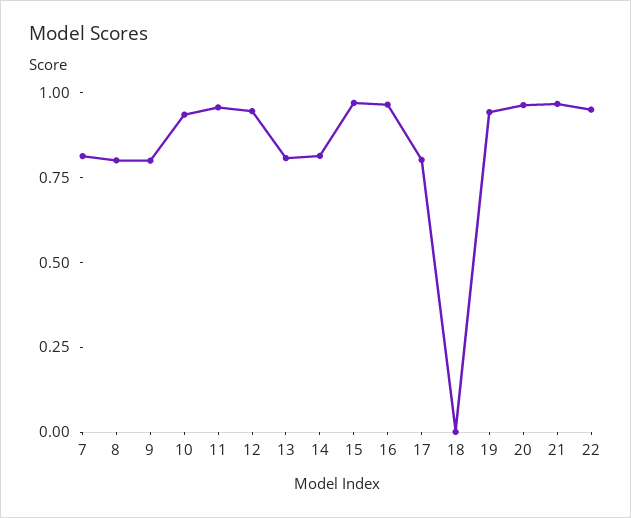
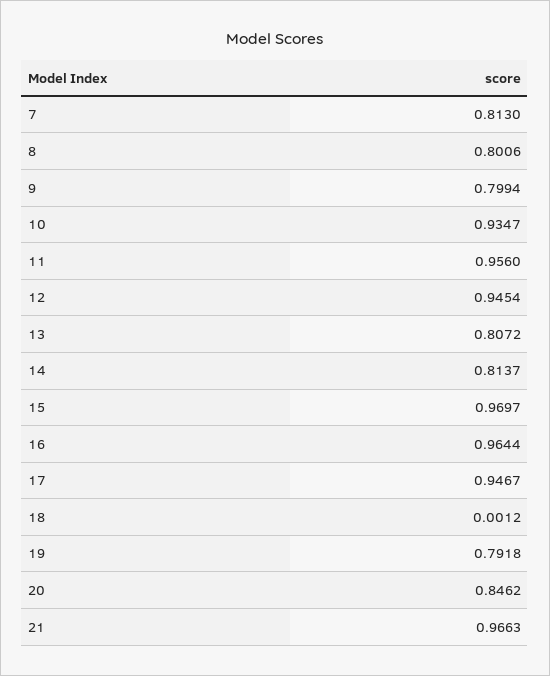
  {
    "7": 0.813,
    "8": 0.8006,
    "9": 0.7994,
    "10": 0.9347,
    "11": 0.956,
    "12": 0.9454,
    "13": 0.8072,
    "14": 0.8137,
    "15": 0.9697,
    "16": 0.9644,
-   "17": 0.8,
+   "17": 0.9467,
    "18": 0.0012,
-   "19": 0.95,
+   "19": 0.7918,
-   "20": 0.95,
+   "20": 0.8462,
-   "21": 0.9663,
+   "21": 0.9663
-   "22": 0.95
  }

